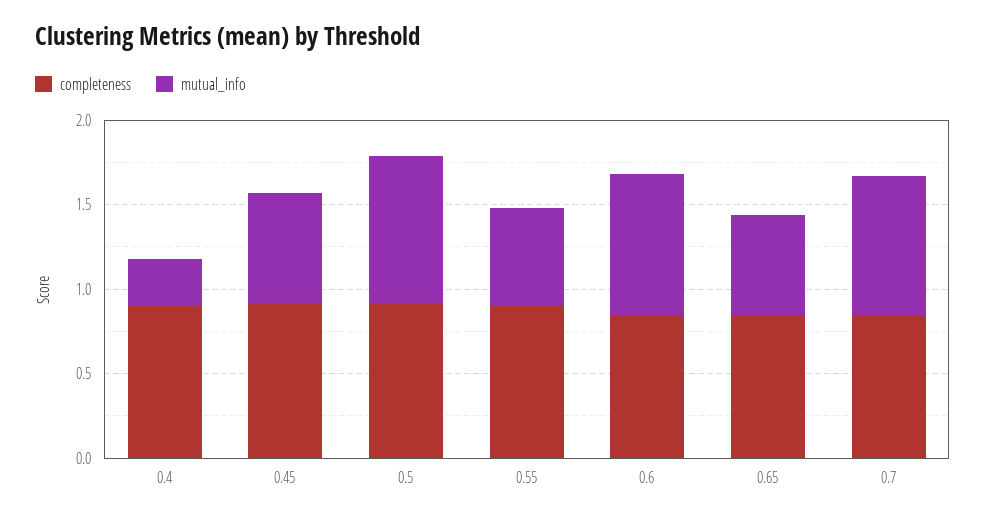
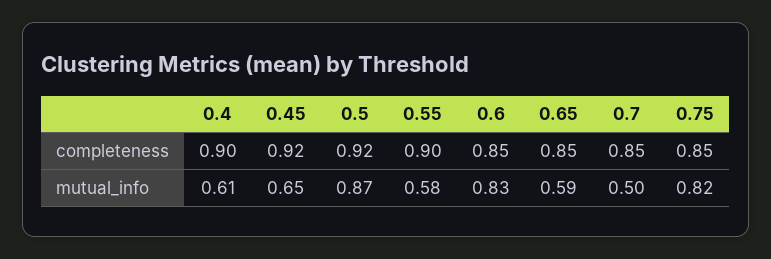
  {
    "completeness": {
      "0.4": 0.9,
      "0.45": 0.92,
      "0.5": 0.92,
      "0.55": 0.9,
      "0.6": 0.85,
      "0.65": 0.85,
-     "0.7": 0.85
+     "0.7": 0.85,
+     "0.75": 0.85
    },
    "mutual_info": {
-     "0.4": 0.3,
+     "0.4": 0.61,
      "0.45": 0.65,
      "0.5": 0.87,
      "0.55": 0.58,
      "0.6": 0.83,
      "0.65": 0.59,
-     "0.7": 0.8
+     "0.7": 0.5,
+     "0.75": 0.82
    }
  }

